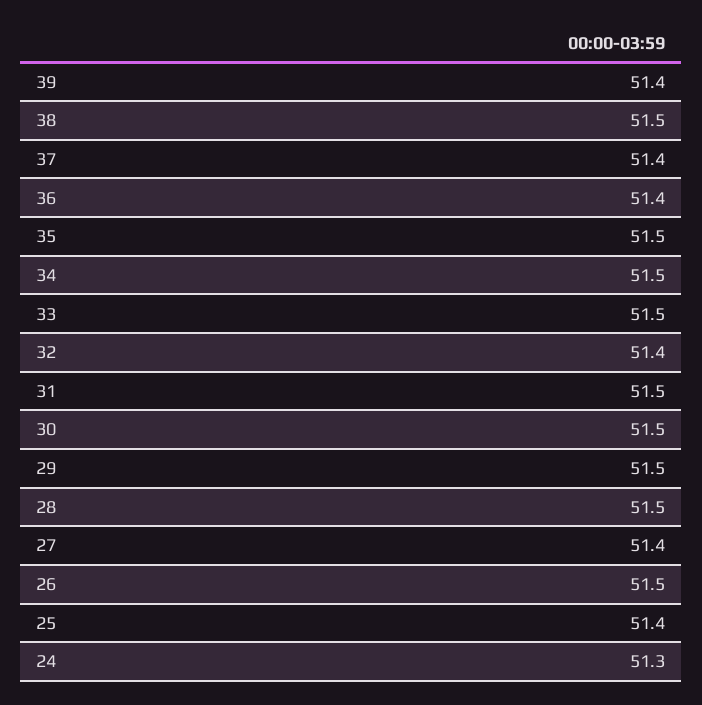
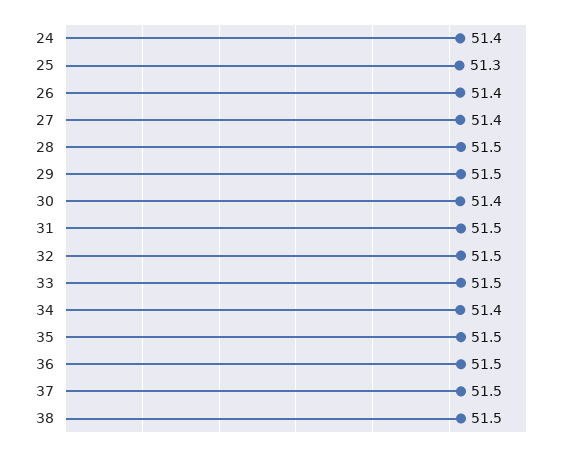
  {
-   "39": 51.4,
    "38": 51.5,
-   "37": 51.4,
+   "37": 51.5,
-   "36": 51.4,
+   "36": 51.5,
    "35": 51.5,
-   "34": 51.5,
+   "34": 51.4,
    "33": 51.5,
-   "32": 51.4,
+   "32": 51.5,
    "31": 51.5,
-   "30": 51.5,
+   "30": 51.4,
    "29": 51.5,
    "28": 51.5,
    "27": 51.4,
-   "26": 51.5,
+   "26": 51.4,
-   "25": 51.4,
+   "25": 51.3,
-   "24": 51.3
+   "24": 51.4
  }

